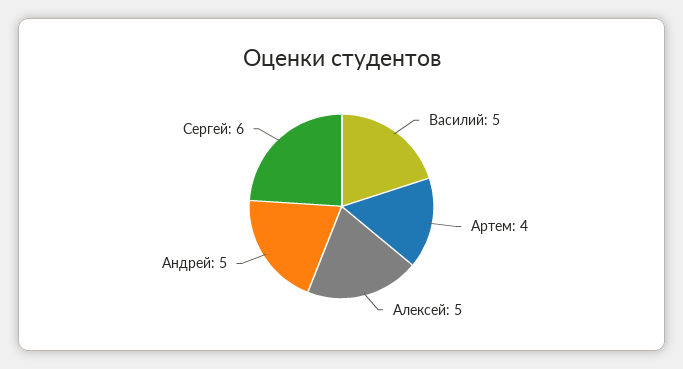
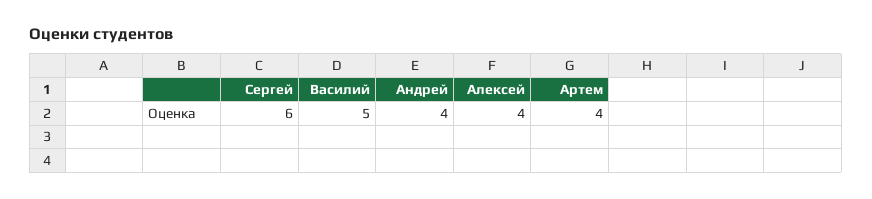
  {
    "Василий": 5,
    "Артем": 4,
-   "Алексей": 5,
+   "Алексей": 4,
-   "Андрей": 5,
+   "Андрей": 4,
    "Сергей": 6
  }

